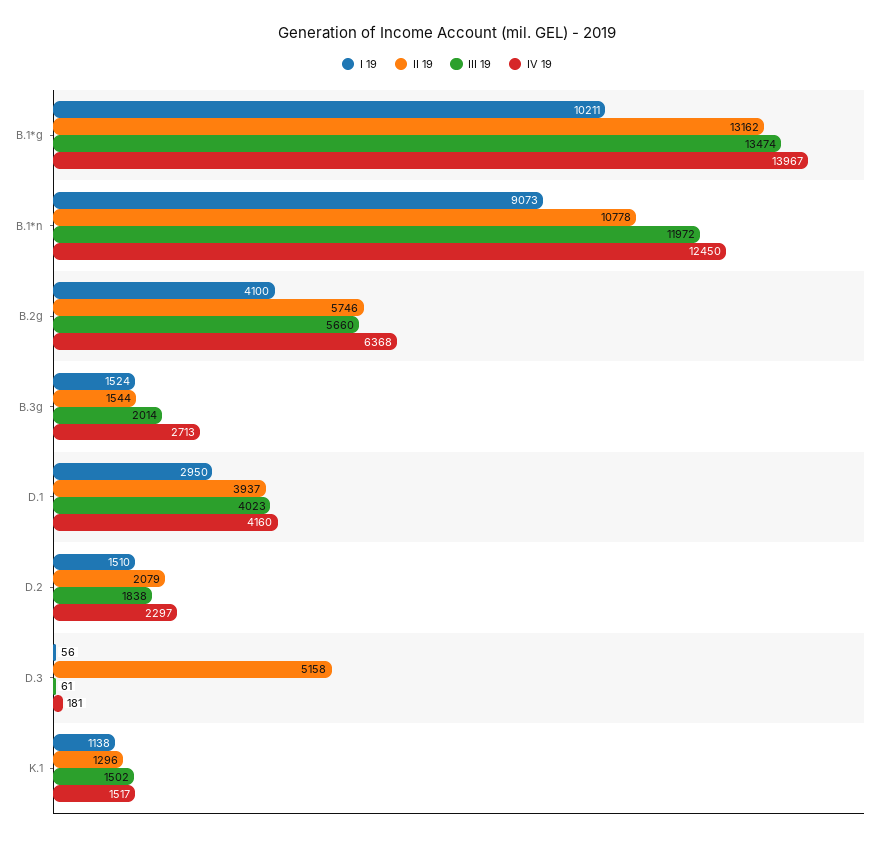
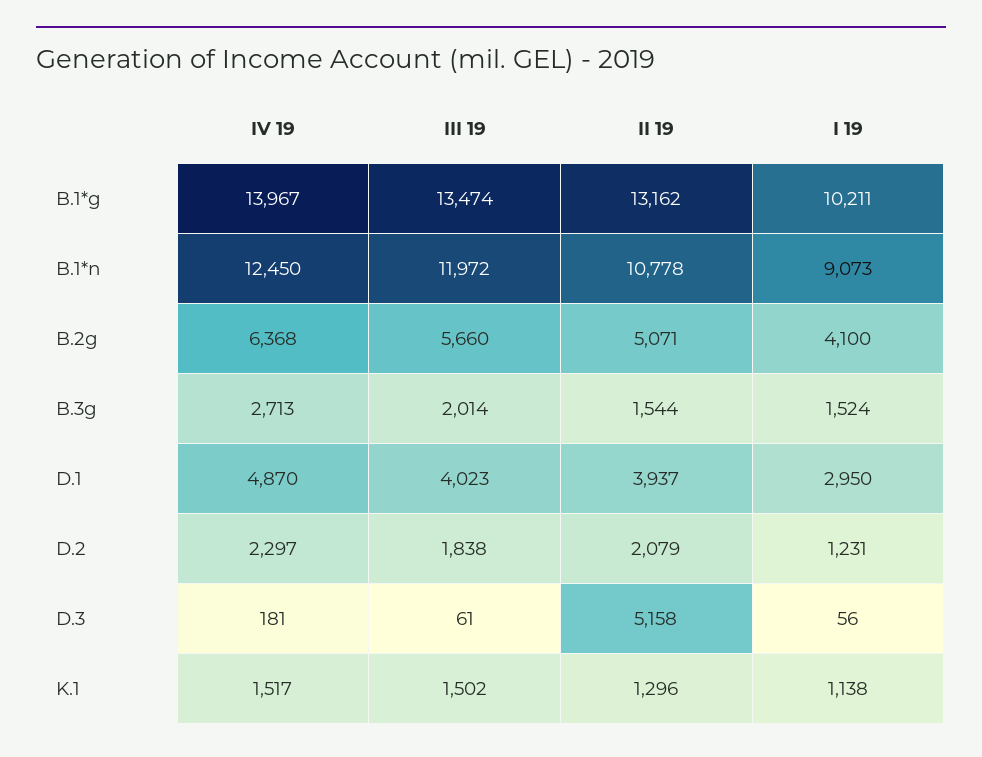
  {
    "I 19": {
      "B.1*g": 10211,
      "B.1*n": 9073,
      "B.2g": 4100,
      "B.3g": 1524,
      "D.1": 2950,
-     "D.2": 1510,
+     "D.2": 1231,
      "D.3": 56,
      "K.1": 1138
    },
    "II 19": {
      "B.1*g": 13162,
      "B.1*n": 10778,
-     "B.2g": 5746,
+     "B.2g": 5071,
      "B.3g": 1544,
      "D.1": 3937,
      "D.2": 2079,
      "D.3": 5158,
      "K.1": 1296
    },
    "III 19": {
      "B.1*g": 13474,
      "B.1*n": 11972,
      "B.2g": 5660,
      "B.3g": 2014,
      "D.1": 4023,
      "D.2": 1838,
      "D.3": 61,
      "K.1": 1502
    },
    "IV 19": {
      "B.1*g": 13967,
      "B.1*n": 12450,
      "B.2g": 6368,
      "B.3g": 2713,
-     "D.1": 4160,
+     "D.1": 4870,
      "D.2": 2297,
      "D.3": 181,
      "K.1": 1517
    }
  }

